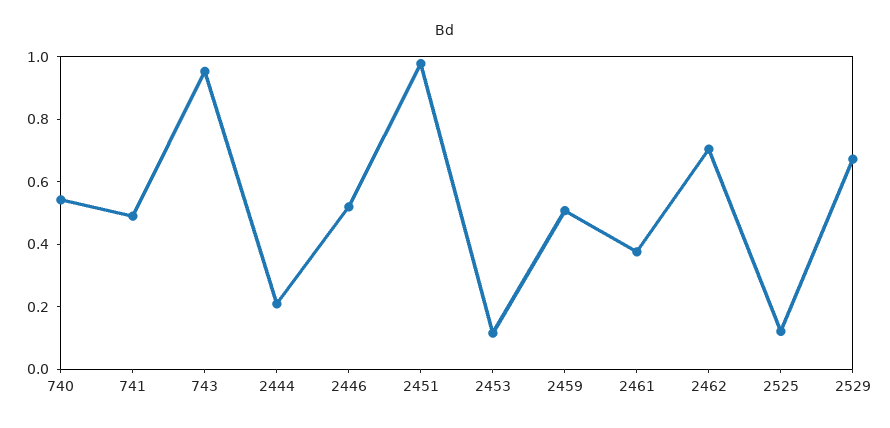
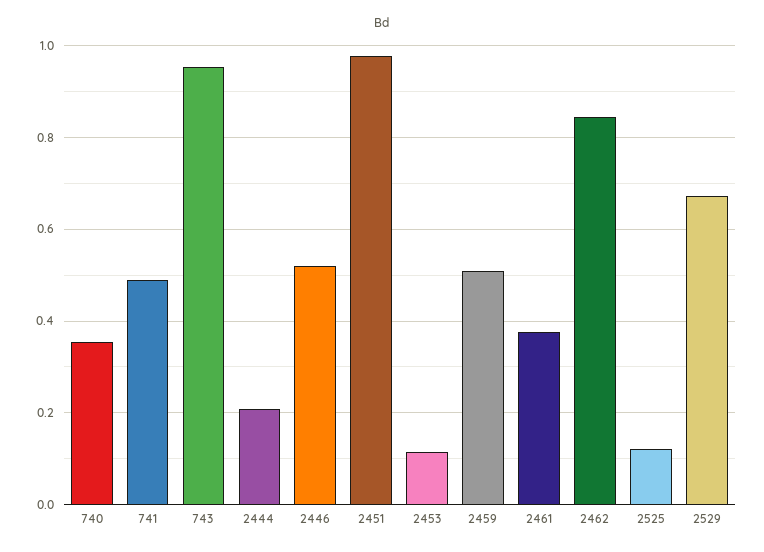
  {
-   "740": 0.55,
+   "740": 0.36,
    "741": 0.5,
    "743": 0.96,
    "2444": 0.2,
    "2446": 0.52,
    "2451": 0.98,
    "2453": 0.12,
    "2459": 0.5,
    "2461": 0.38,
-   "2462": 0.7,
+   "2462": 0.84,
    "2525": 0.12,
    "2529": 0.68
  }

